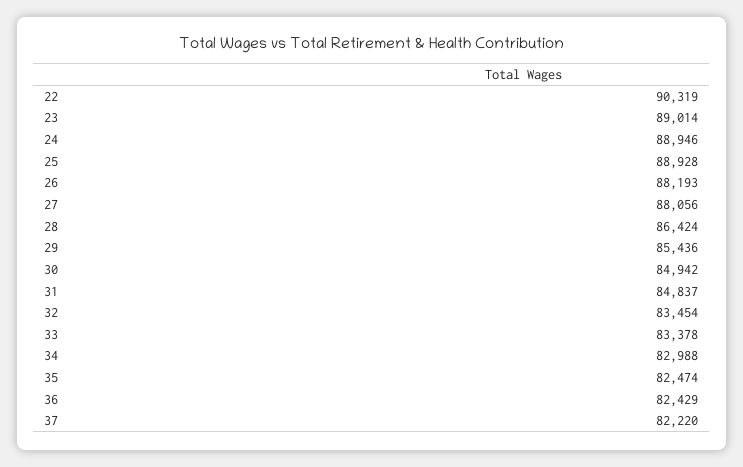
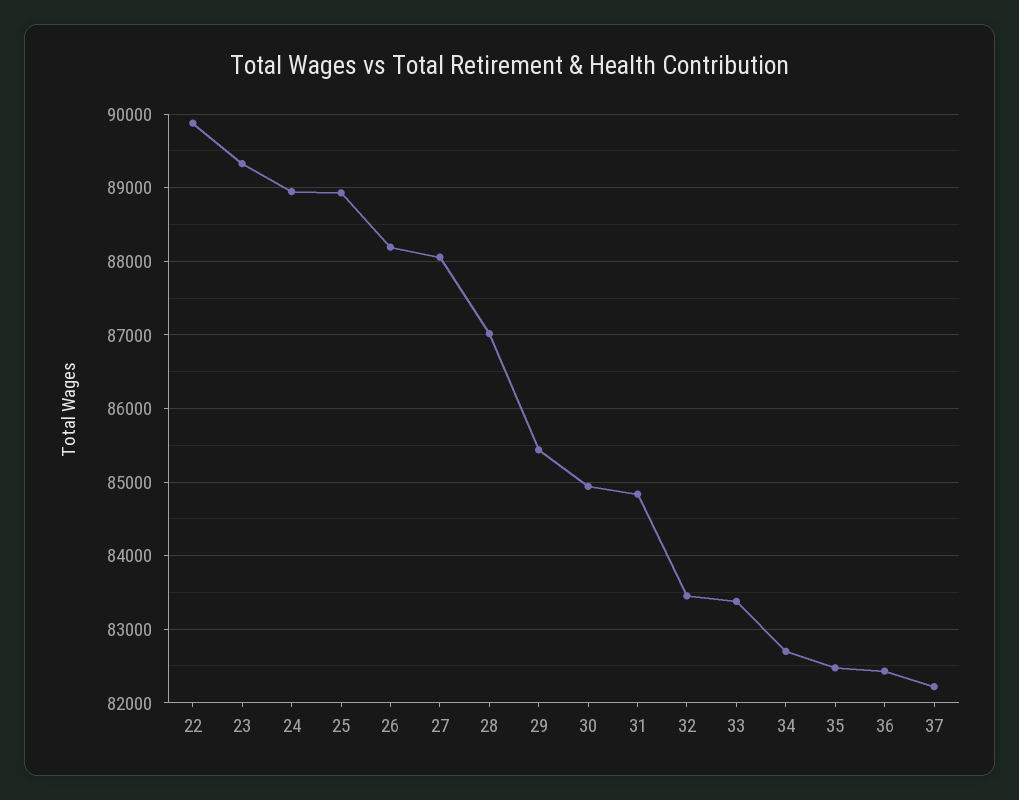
  {
-   "22": 90319,
+   "22": 89900,
-   "23": 89014,
+   "23": 89300,
    "24": 88946,
    "25": 88928,
    "26": 88193,
    "27": 88056,
-   "28": 86424,
+   "28": 87000,
    "29": 85436,
    "30": 84942,
    "31": 84837,
    "32": 83454,
    "33": 83378,
-   "34": 82988,
+   "34": 82700,
    "35": 82474,
    "36": 82429,
    "37": 82220
  }

